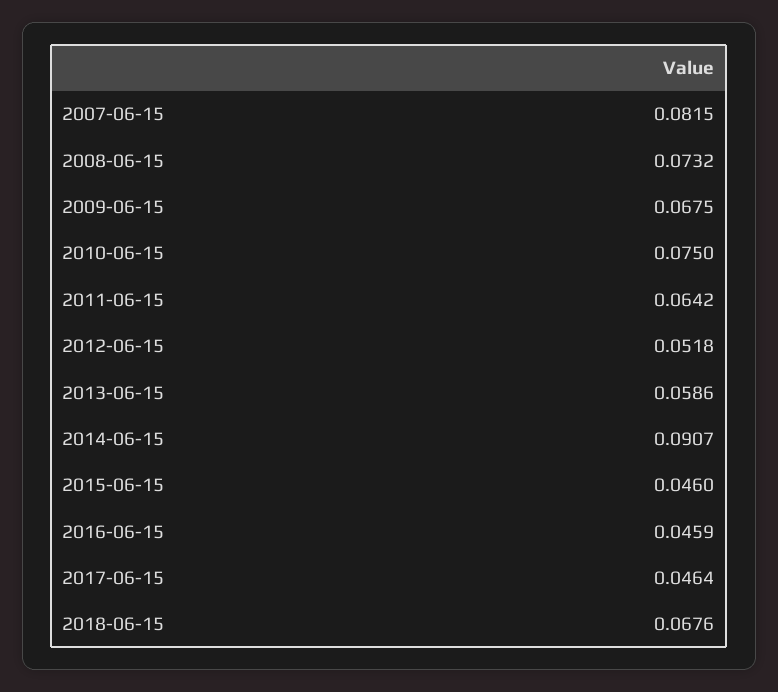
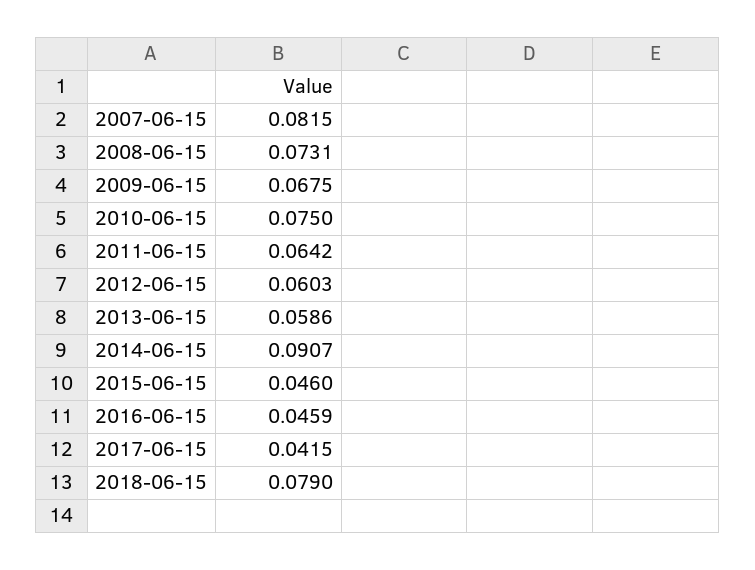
  {
    "2007-06-15": 0.0815,
-   "2008-06-15": 0.0732,
+   "2008-06-15": 0.0731,
    "2009-06-15": 0.0675,
    "2010-06-15": 0.075,
    "2011-06-15": 0.0642,
-   "2012-06-15": 0.0518,
+   "2012-06-15": 0.0603,
    "2013-06-15": 0.0586,
    "2014-06-15": 0.0907,
    "2015-06-15": 0.046,
    "2016-06-15": 0.0459,
-   "2017-06-15": 0.0464,
+   "2017-06-15": 0.0415,
-   "2018-06-15": 0.0676
+   "2018-06-15": 0.079
  }

